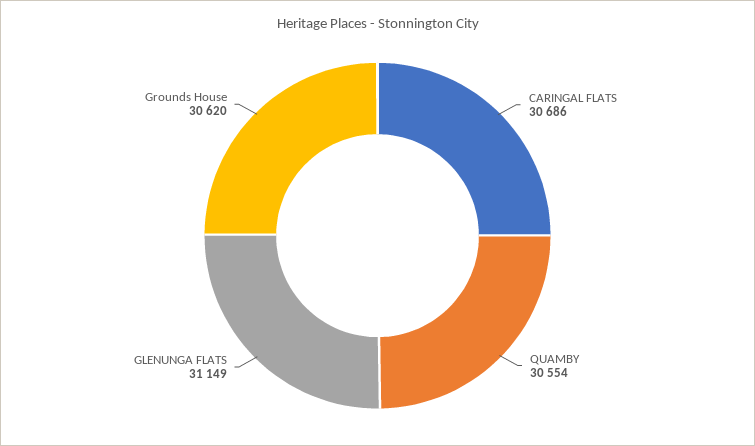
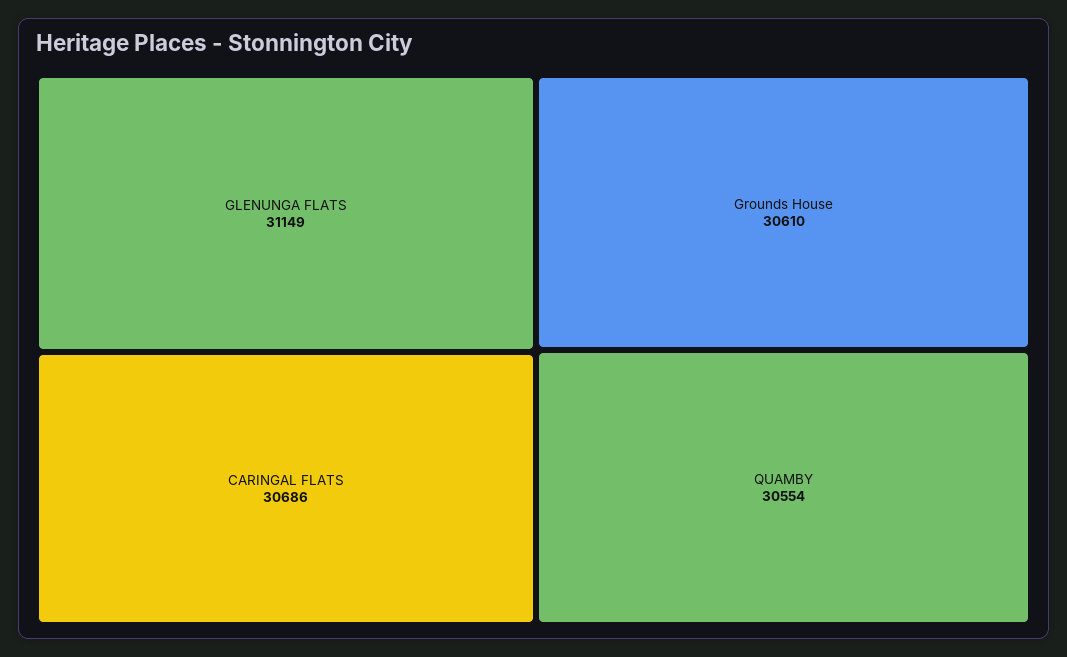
  {
    "CARINGAL FLATS": 30686,
    "QUAMBY": 30554,
    "GLENUNGA FLATS": 31149,
-   "Grounds House": 30620
+   "Grounds House": 30610
  }

